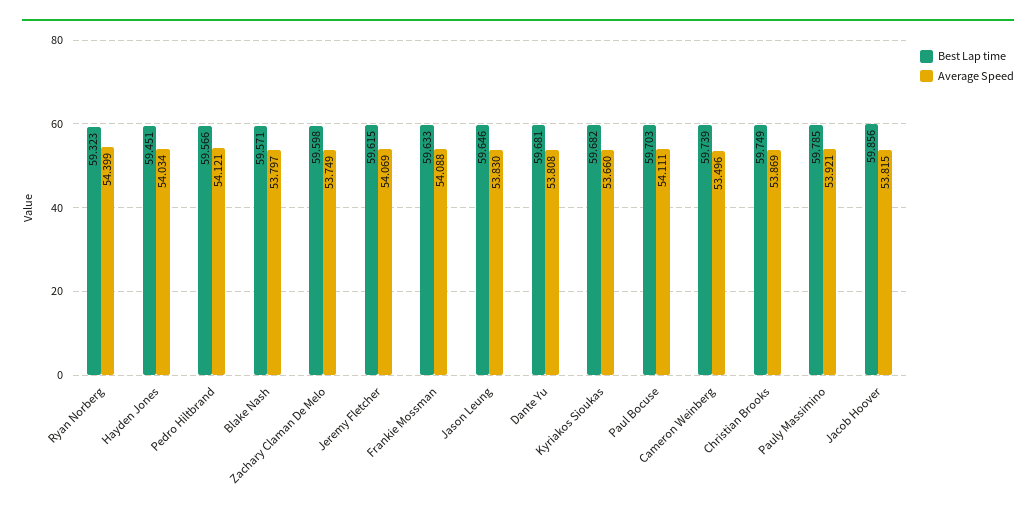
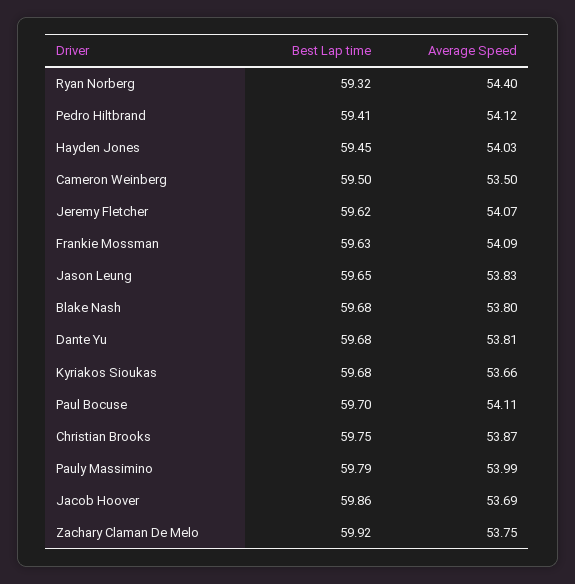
  {
    "Best Lap time": {
      "Ryan Norberg": 59.323,
      "Hayden Jones": 59.451,
-     "Pedro Hiltbrand": 59.566,
+     "Pedro Hiltbrand": 59.41,
-     "Blake Nash": 59.571,
+     "Blake Nash": 59.68,
-     "Zachary Claman De Melo": 59.598,
+     "Zachary Claman De Melo": 59.92,
      "Jeremy Fletcher": 59.615,
      "Frankie Mossman": 59.633,
      "Jason Leung": 59.646,
      "Dante Yu": 59.681,
      "Kyriakos Sioukas": 59.682,
      "Paul Bocuse": 59.703,
-     "Cameron Weinberg": 59.739,
+     "Cameron Weinberg": 59.5,
      "Christian Brooks": 59.749,
      "Pauly Massimino": 59.785,
      "Jacob Hoover": 59.856
    },
    "Average Speed": {
      "Ryan Norberg": 54.399,
      "Hayden Jones": 54.034,
      "Pedro Hiltbrand": 54.121,
      "Blake Nash": 53.797,
      "Zachary Claman De Melo": 53.749,
      "Jeremy Fletcher": 54.069,
      "Frankie Mossman": 54.088,
      "Jason Leung": 53.83,
      "Dante Yu": 53.808,
      "Kyriakos Sioukas": 53.66,
      "Paul Bocuse": 54.111,
      "Cameron Weinberg": 53.496,
      "Christian Brooks": 53.869,
-     "Pauly Massimino": 53.921,
+     "Pauly Massimino": 53.99,
-     "Jacob Hoover": 53.815
+     "Jacob Hoover": 53.69
    }
  }

